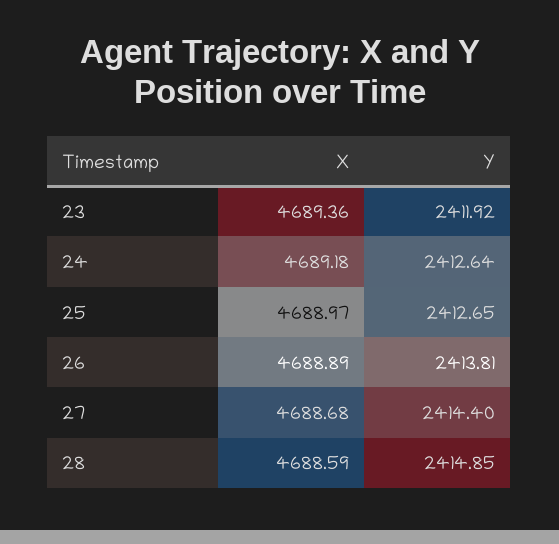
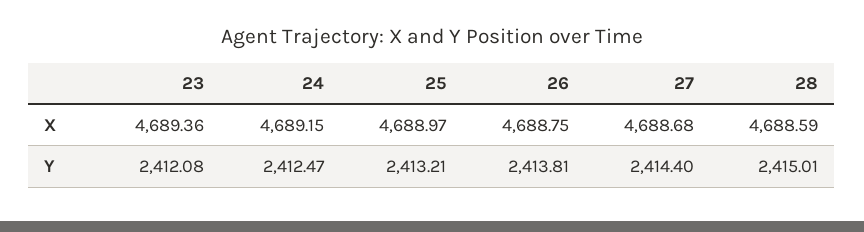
  {
    "X": {
      "23": 4689.36,
-     "24": 4689.18,
+     "24": 4689.15,
      "25": 4688.97,
-     "26": 4688.89,
+     "26": 4688.75,
      "27": 4688.68,
      "28": 4688.59
    },
    "Y": {
-     "23": 2411.92,
+     "23": 2412.08,
-     "24": 2412.64,
+     "24": 2412.47,
-     "25": 2412.65,
+     "25": 2413.21,
      "26": 2413.81,
      "27": 2414.4,
-     "28": 2414.85
+     "28": 2415.01
    }
  }

